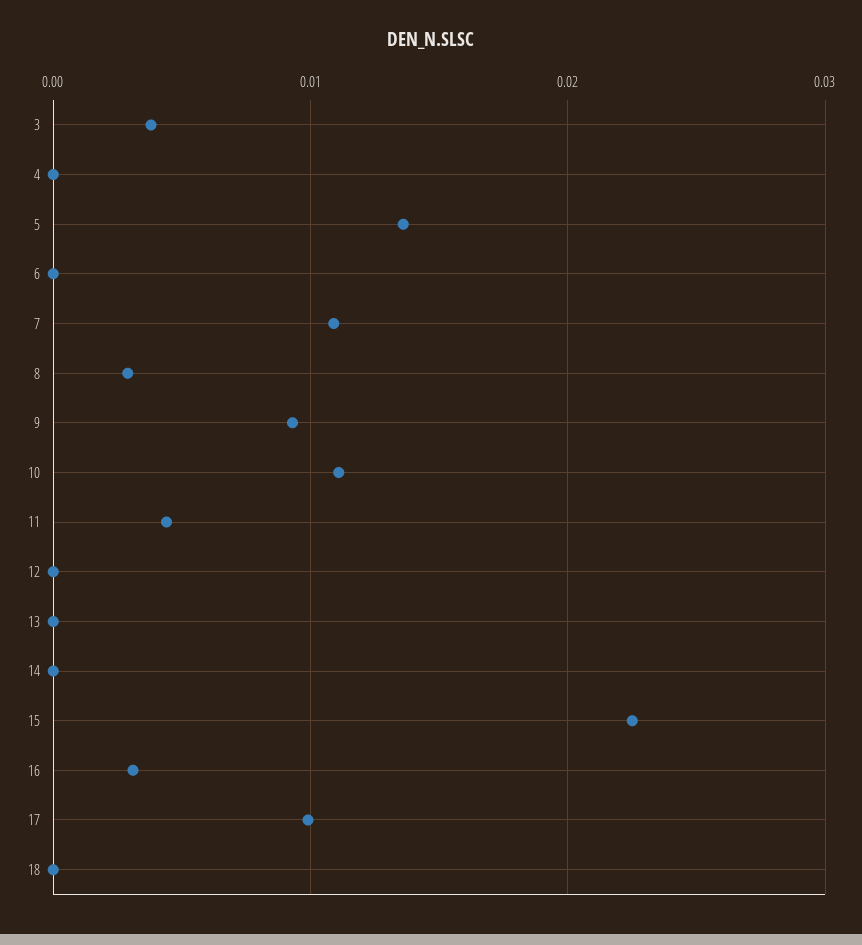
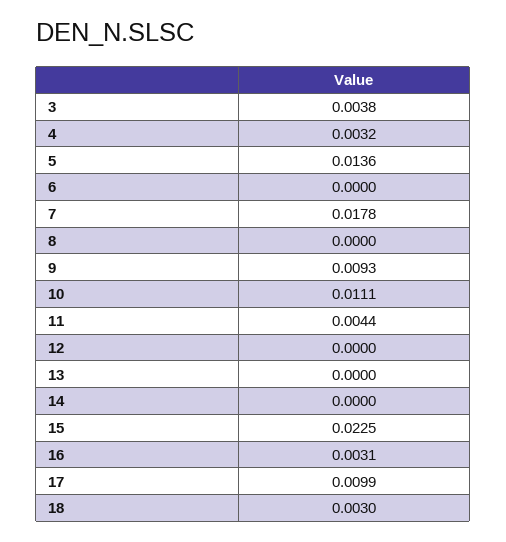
  {
    "3": 0.0038,
-   "4": 0,
+   "4": 0.0032,
    "5": 0.0136,
    "6": 0,
-   "7": 0.011,
+   "7": 0.0178,
-   "8": 0.003,
+   "8": 0,
    "9": 0.0093,
    "10": 0.0111,
    "11": 0.0044,
    "12": 0,
    "13": 0,
    "14": 0,
    "15": 0.0225,
    "16": 0.0031,
    "17": 0.0099,
-   "18": 0
+   "18": 0.003
  }

